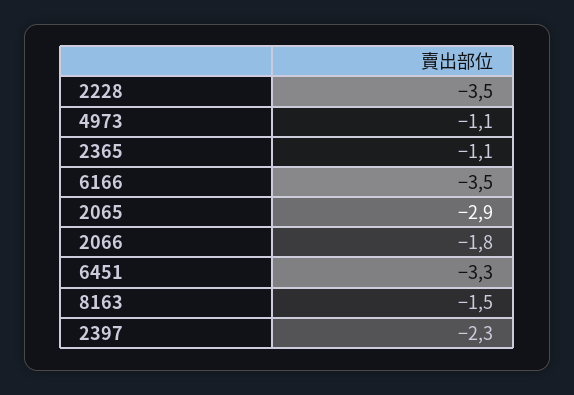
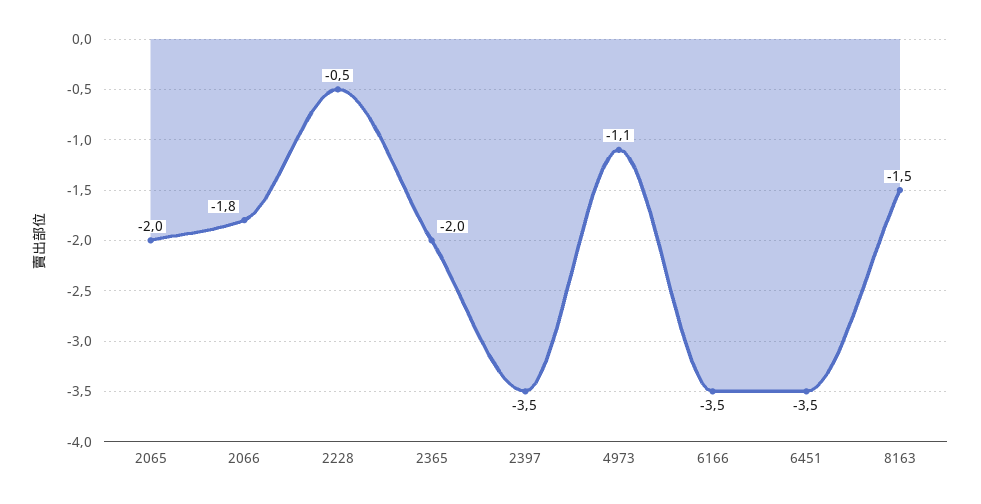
  {
-   "2228": -3.5,
+   "2228": -0.5,
    "4973": -1.1,
-   "2365": -1.1,
+   "2365": -2,
    "6166": -3.5,
-   "2065": -2.9,
+   "2065": -2,
    "2066": -1.8,
-   "6451": -3.3,
+   "6451": -3.5,
    "8163": -1.5,
-   "2397": -2.3
+   "2397": -3.5
  }

